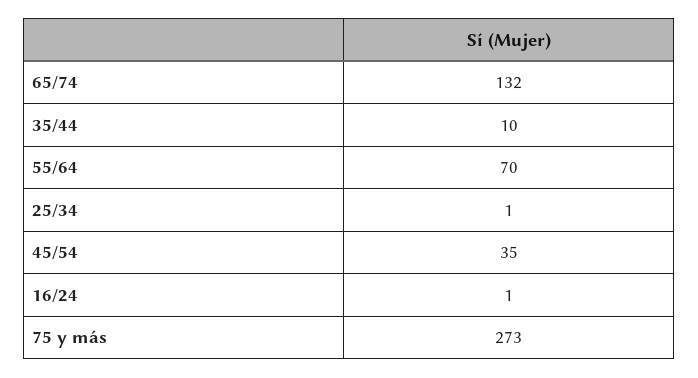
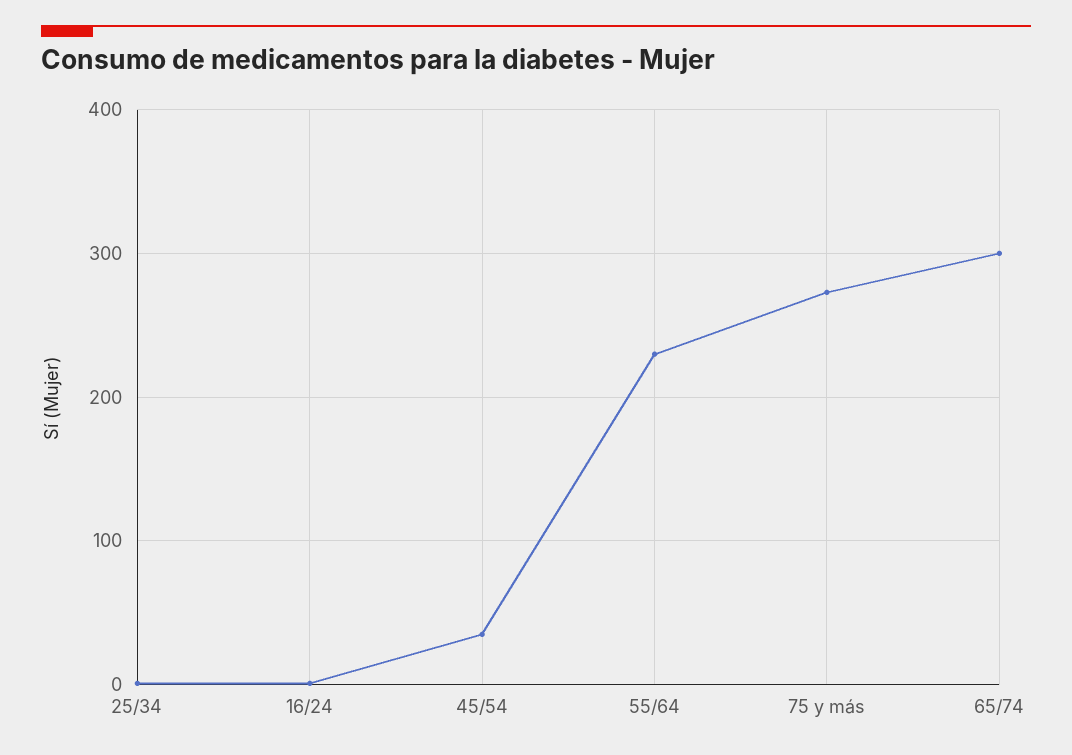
  {
-   "65/74": 132,
+   "65/74": 300,
-   "35/44": 10,
-   "55/64": 70,
+   "55/64": 230,
    "25/34": 1,
    "45/54": 35,
    "16/24": 1,
    "75 y más": 273
  }

